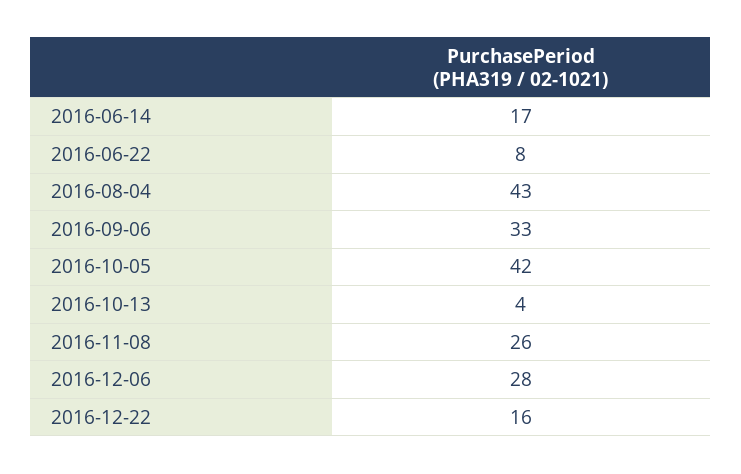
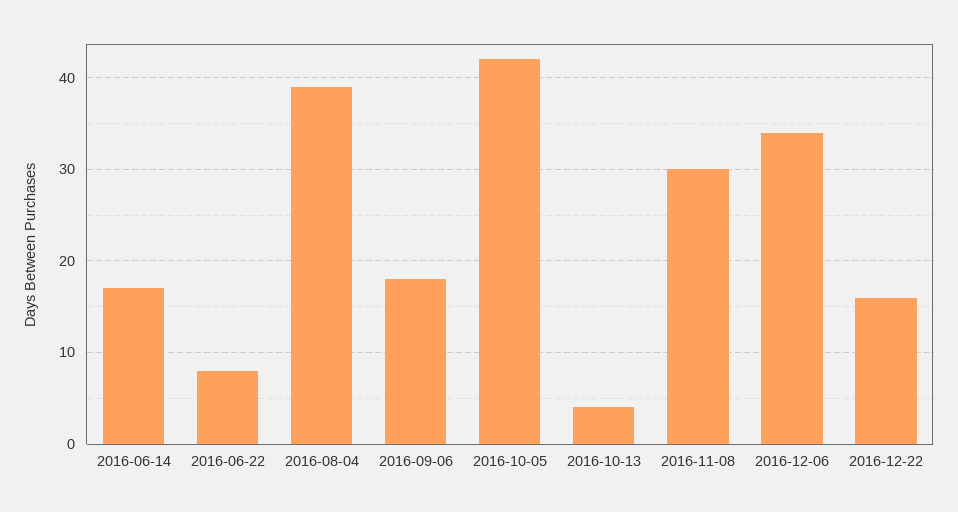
  {
    "2016-06-14": 17,
    "2016-06-22": 8,
-   "2016-08-04": 43,
+   "2016-08-04": 39,
-   "2016-09-06": 33,
+   "2016-09-06": 18,
    "2016-10-05": 42,
    "2016-10-13": 4,
-   "2016-11-08": 26,
+   "2016-11-08": 30,
-   "2016-12-06": 28,
+   "2016-12-06": 34,
    "2016-12-22": 16
  }

